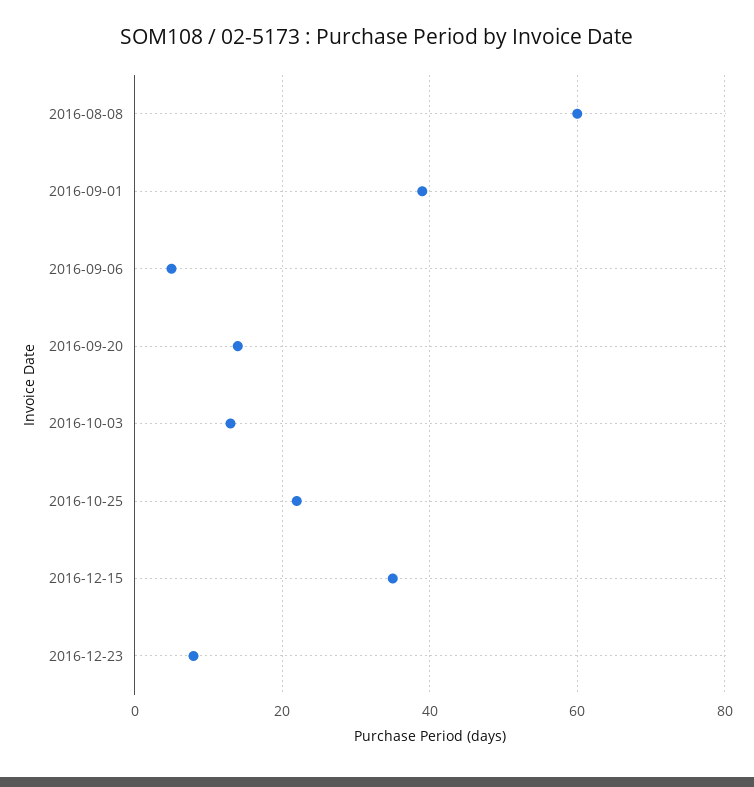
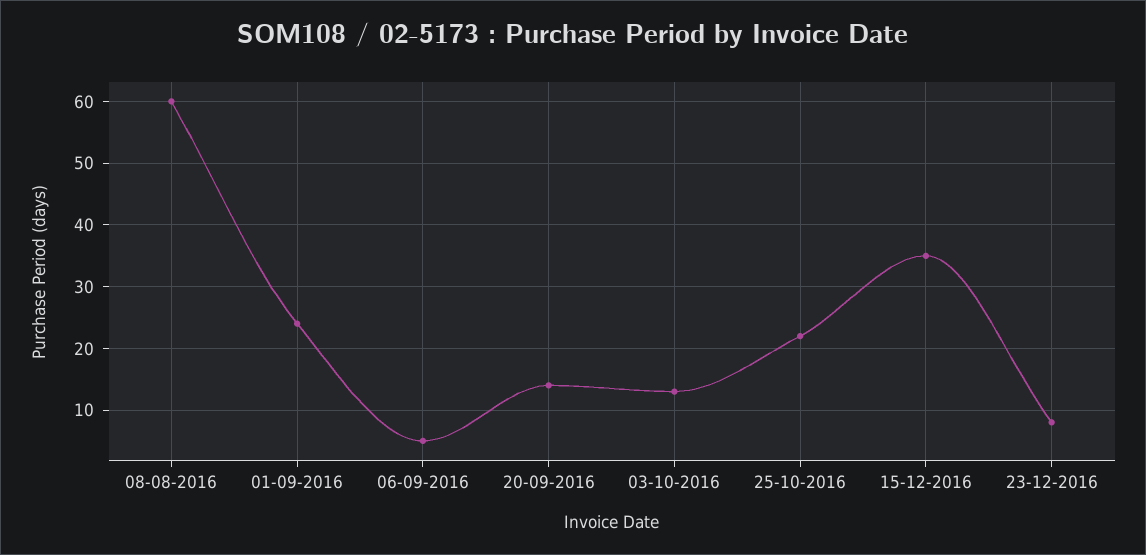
  {
    "2016-08-08": 60,
-   "2016-09-01": 40,
+   "2016-09-01": 24,
    "2016-09-06": 5,
    "2016-09-20": 14,
    "2016-10-03": 13,
    "2016-10-25": 22,
    "2016-12-15": 35,
    "2016-12-23": 8
  }

